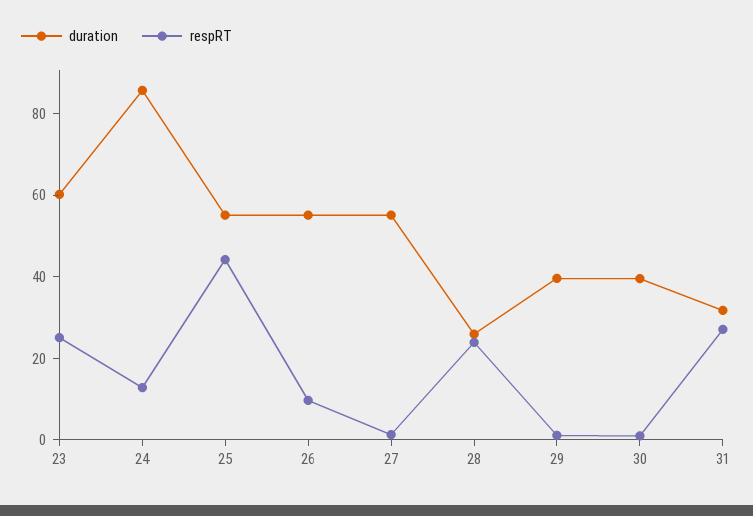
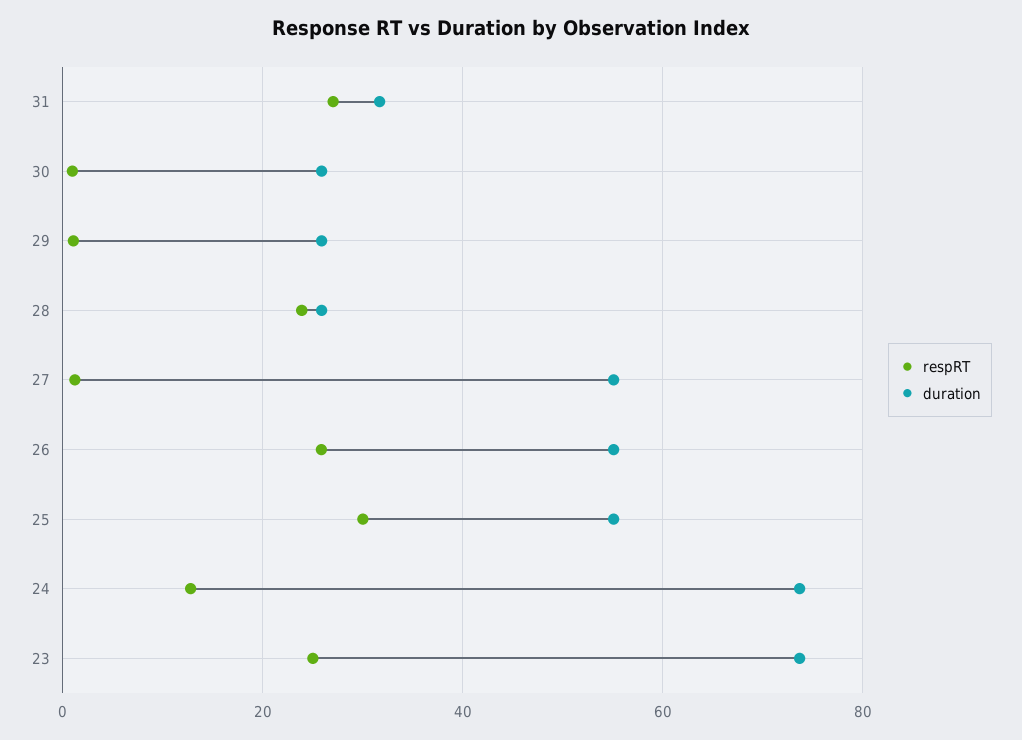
  {
    "duration": {
-     "23": 60,
+     "23": 74,
-     "24": 85,
+     "24": 74,
      "25": 56,
      "26": 56,
      "27": 56,
      "28": 26,
-     "29": 40,
+     "29": 26,
-     "30": 40,
+     "30": 26,
      "31": 32
    },
    "respRT": {
      "23": 26,
      "24": 12,
-     "25": 45,
+     "25": 30,
-     "26": 10,
+     "26": 26,
      "27": 2,
      "28": 24,
      "29": 2,
      "30": 0,
      "31": 28
    }
  }

